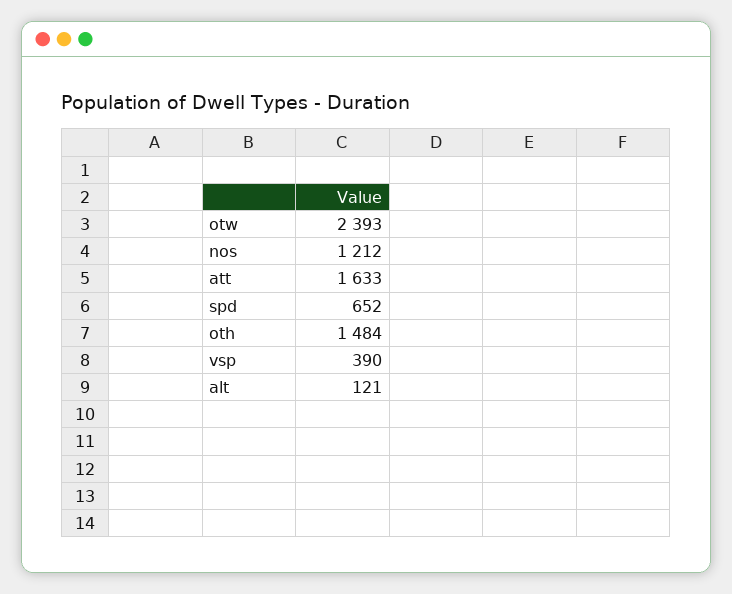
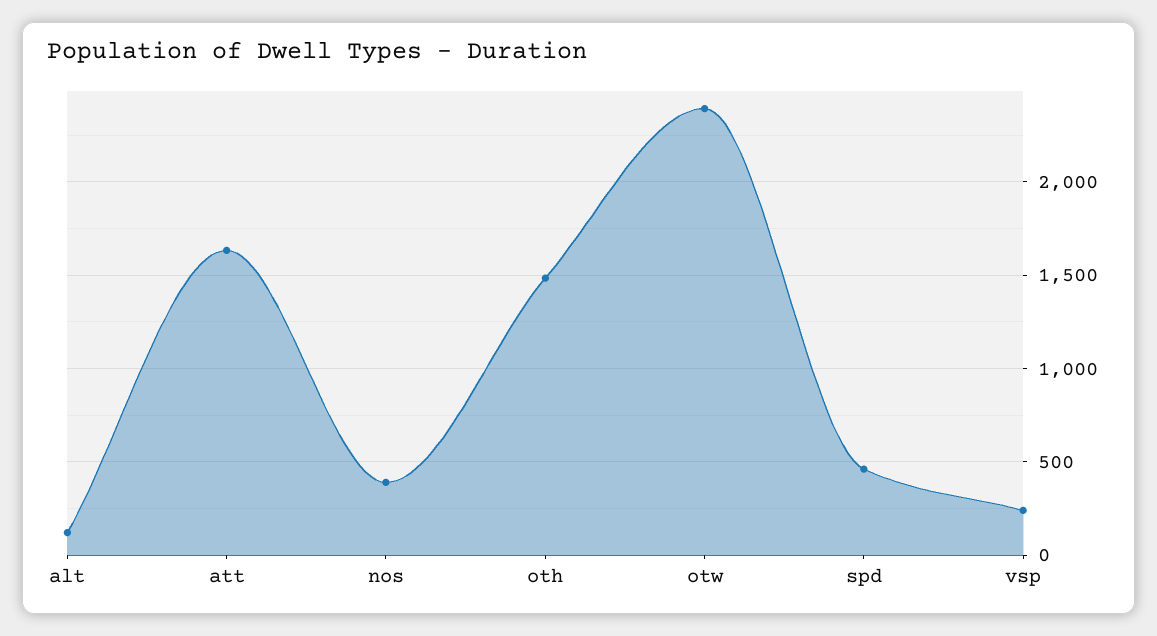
  {
    "otw": 2393,
-   "nos": 1212,
+   "nos": 400,
    "att": 1633,
-   "spd": 652,
+   "spd": 450,
    "oth": 1484,
-   "vsp": 390,
+   "vsp": 250,
    "alt": 121
  }

